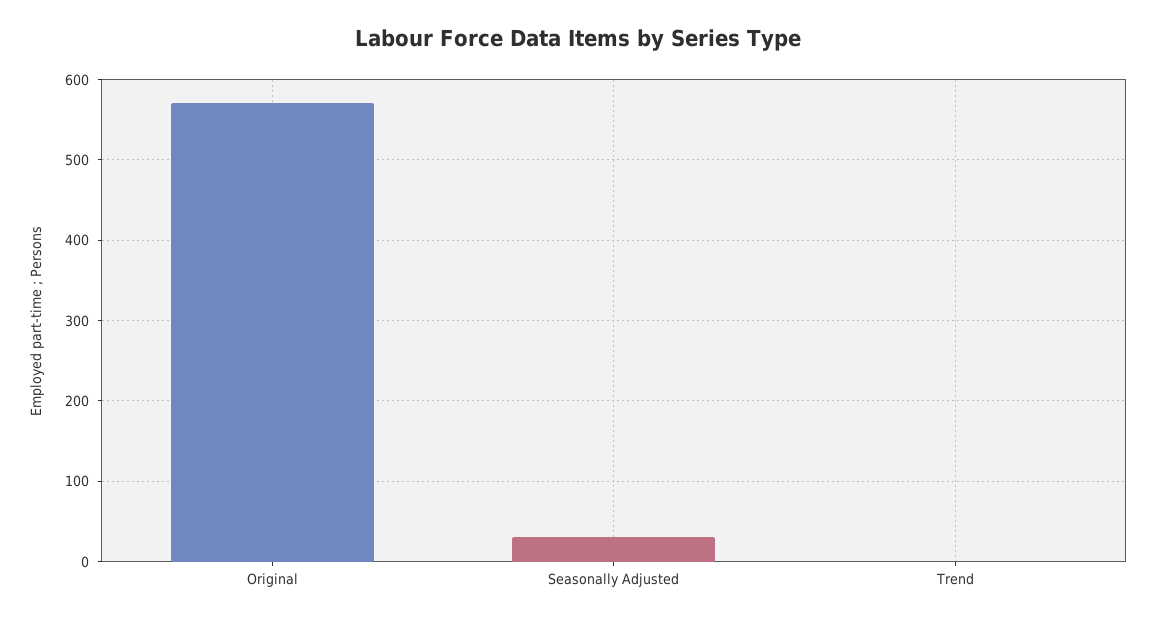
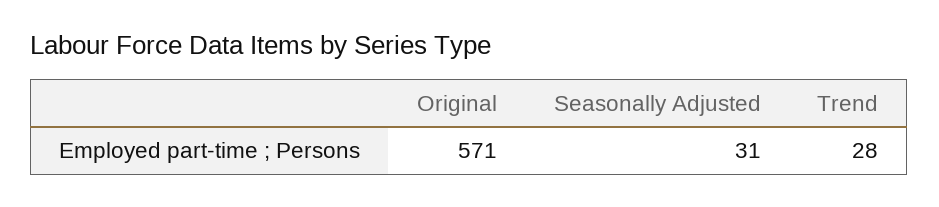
  {
    "Original": 571,
    "Seasonally Adjusted": 31,
-   "Trend": 0
+   "Trend": 28
  }

